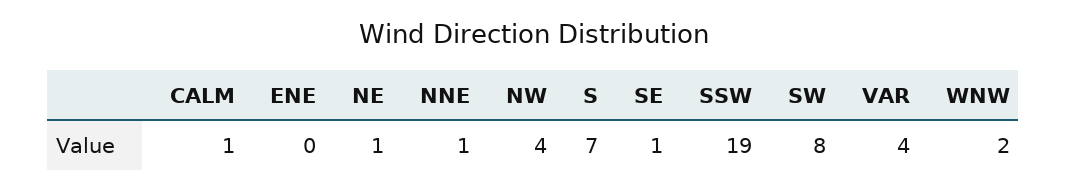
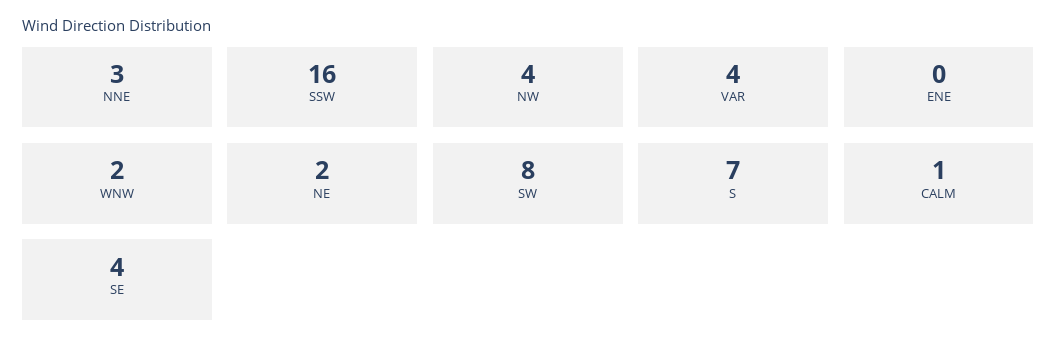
  {
    "CALM": 1,
    "ENE": 0,
-   "NE": 1,
+   "NE": 2,
-   "NNE": 1,
+   "NNE": 3,
    "NW": 4,
    "S": 7,
-   "SE": 1,
+   "SE": 4,
-   "SSW": 19,
+   "SSW": 16,
    "SW": 8,
    "VAR": 4,
    "WNW": 2
  }

